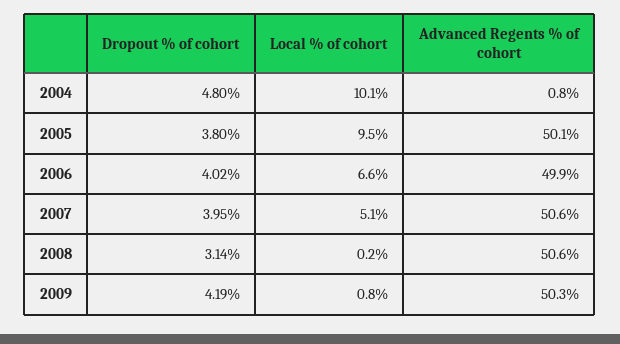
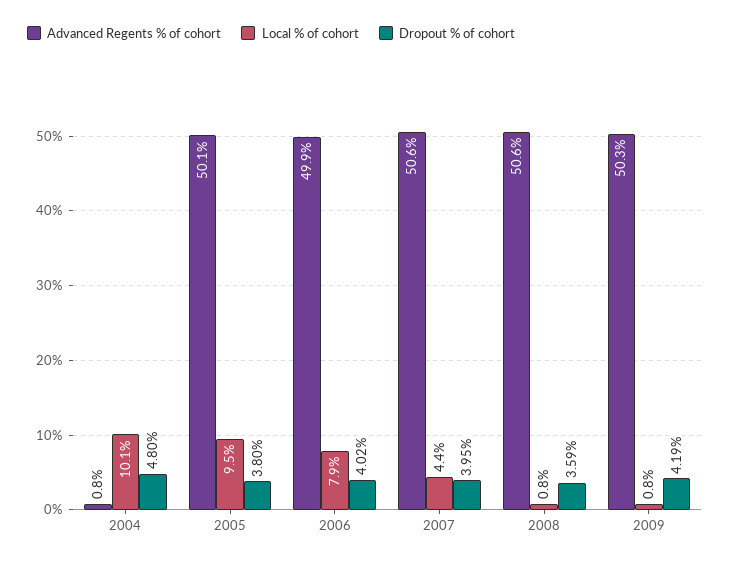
  {
    "Dropout % of cohort": {
      "2004": 4.8,
      "2005": 3.8,
      "2006": 4.02,
      "2007": 3.95,
-     "2008": 3.14,
+     "2008": 3.59,
      "2009": 4.19
    },
    "Local % of cohort": {
      "2004": 10.1,
      "2005": 9.5,
-     "2006": 6.6,
+     "2006": 7.9,
-     "2007": 5.1,
+     "2007": 4.4,
-     "2008": 0.2,
+     "2008": 0.8,
      "2009": 0.8
    },
    "Advanced Regents % of cohort": {
      "2004": 0.8,
      "2005": 50.1,
      "2006": 49.9,
      "2007": 50.6,
      "2008": 50.6,
      "2009": 50.3
    }
  }

